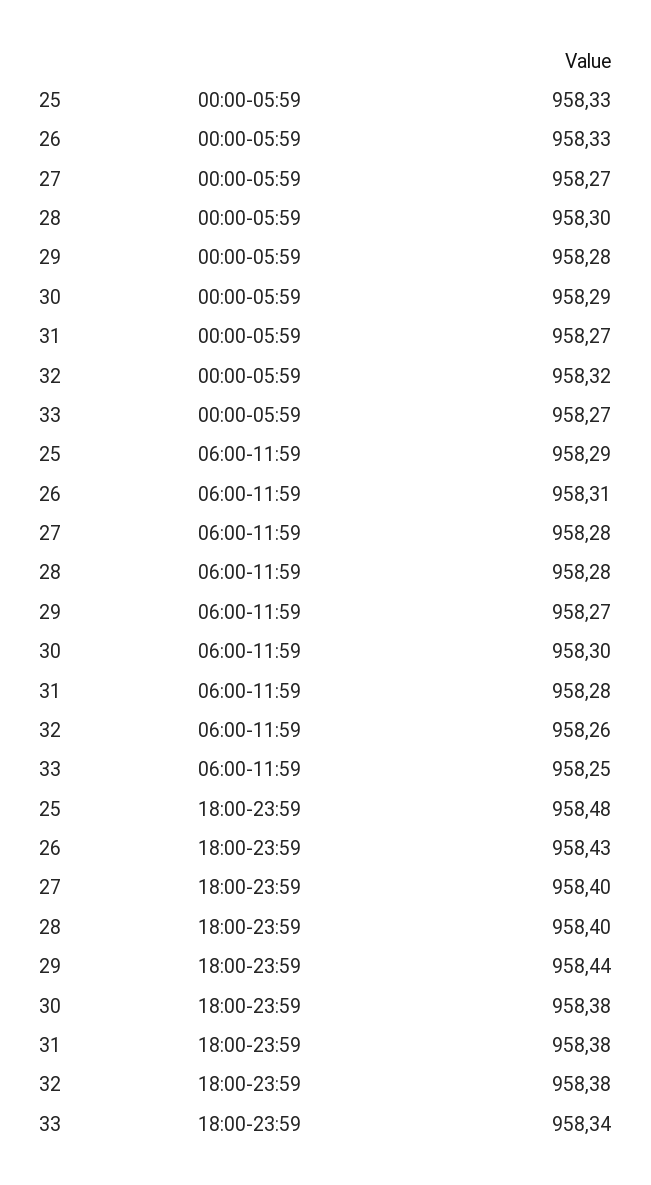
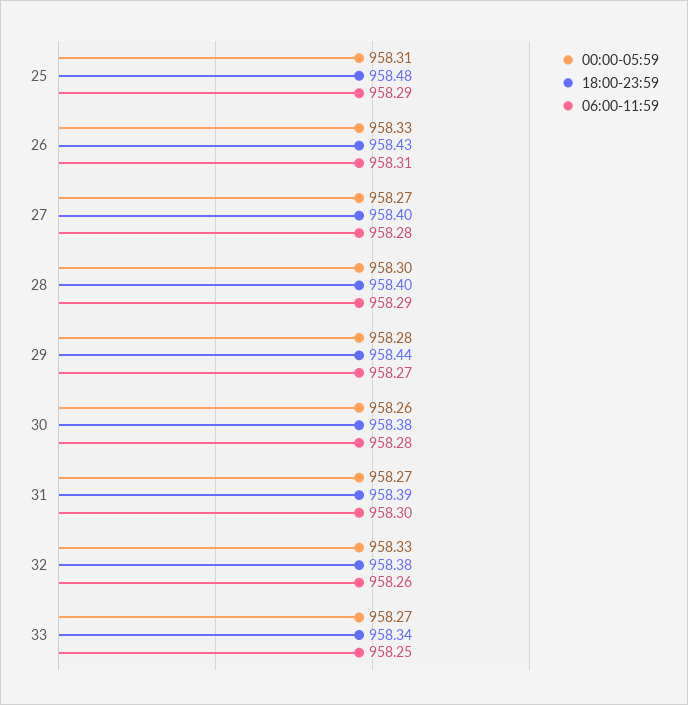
  {
    "00:00-05:59": {
-     "25": 958.33,
+     "25": 958.31,
      "26": 958.33,
      "27": 958.27,
      "28": 958.3,
      "29": 958.28,
-     "30": 958.29,
+     "30": 958.26,
      "31": 958.27,
-     "32": 958.32,
+     "32": 958.33,
      "33": 958.27
    },
    "06:00-11:59": {
      "25": 958.29,
      "26": 958.31,
      "27": 958.28,
-     "28": 958.28,
+     "28": 958.29,
      "29": 958.27,
-     "30": 958.3,
+     "30": 958.28,
-     "31": 958.28,
+     "31": 958.3,
      "32": 958.26,
      "33": 958.25
    },
    "18:00-23:59": {
      "25": 958.48,
      "26": 958.43,
      "27": 958.4,
      "28": 958.4,
      "29": 958.44,
      "30": 958.38,
-     "31": 958.38,
+     "31": 958.39,
      "32": 958.38,
      "33": 958.34
    }
  }

